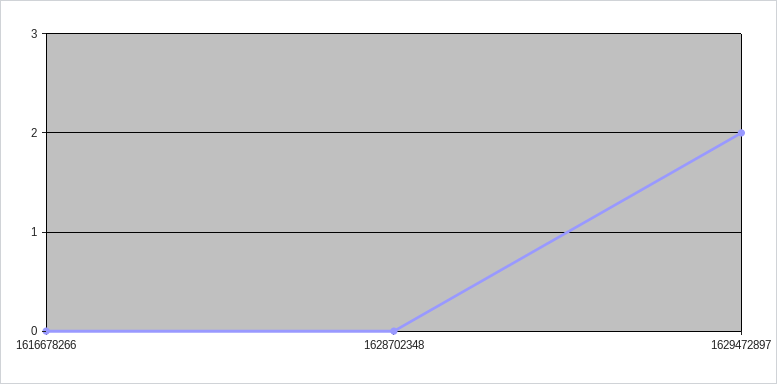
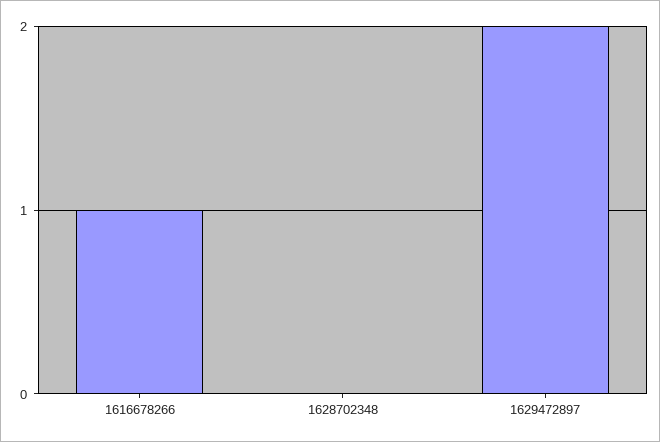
  {
-   "1616678266": 0,
+   "1616678266": 1,
    "1628702348": 0,
    "1629472897": 2
  }

